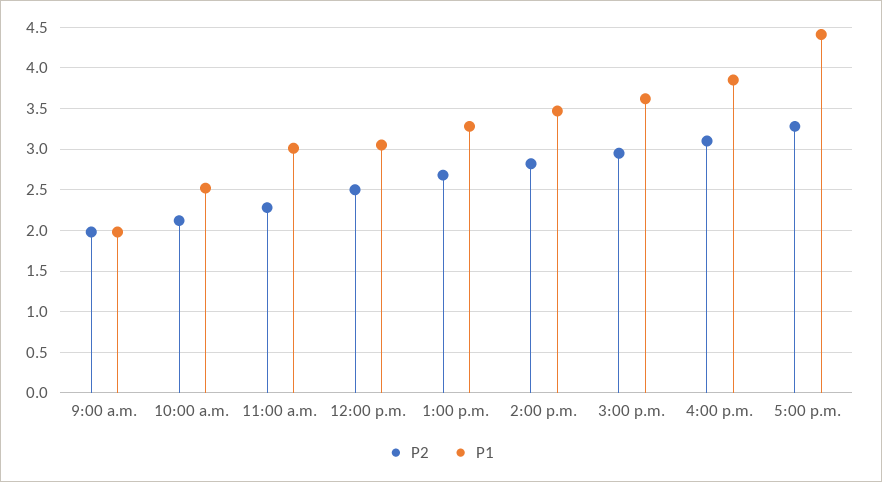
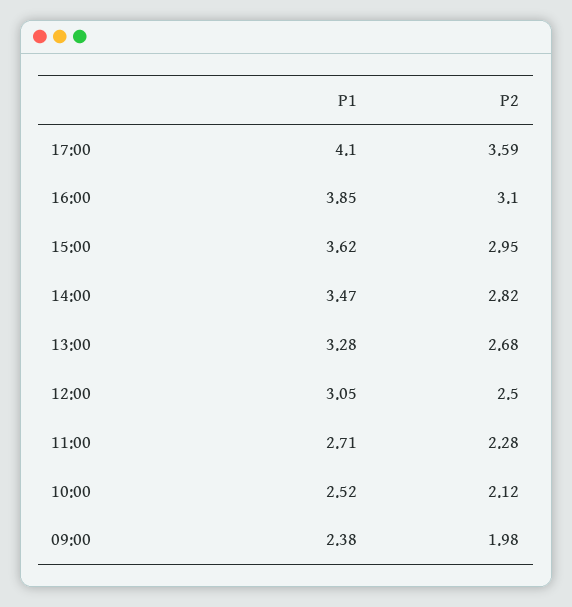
  {
    "P2": {
      "9:00 a.m.": 1.98,
      "10:00 a.m.": 2.12,
      "11:00 a.m.": 2.28,
      "12:00 p.m.": 2.5,
      "1:00 p.m.": 2.68,
      "2:00 p.m.": 2.82,
      "3:00 p.m.": 2.95,
      "4:00 p.m.": 3.1,
-     "5:00 p.m.": 3.3
+     "5:00 p.m.": 3.59
    },
    "P1": {
-     "9:00 a.m.": 2,
+     "9:00 a.m.": 2.38,
      "10:00 a.m.": 2.52,
-     "11:00 a.m.": 3,
+     "11:00 a.m.": 2.71,
      "12:00 p.m.": 3.05,
      "1:00 p.m.": 3.28,
      "2:00 p.m.": 3.47,
      "3:00 p.m.": 3.62,
      "4:00 p.m.": 3.85,
-     "5:00 p.m.": 4.4
+     "5:00 p.m.": 4.1
    }
  }

